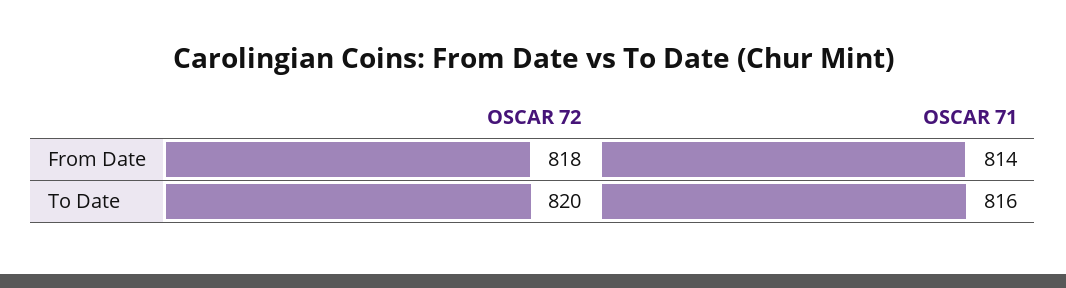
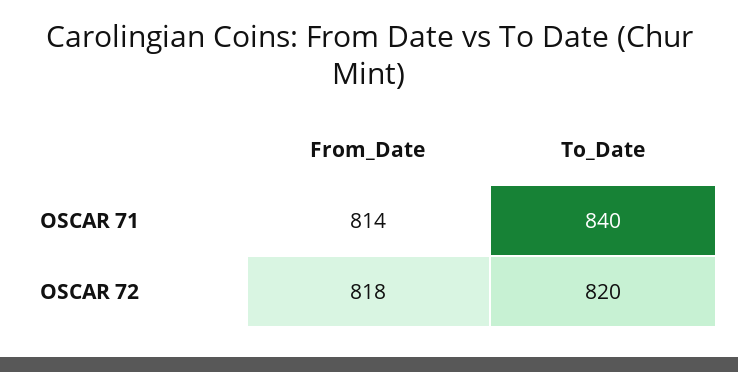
  {
    "OSCAR 72": {
      "From Date": 818,
      "To Date": 820
    },
    "OSCAR 71": {
      "From Date": 814,
-     "To Date": 816
+     "To Date": 840
    }
  }

